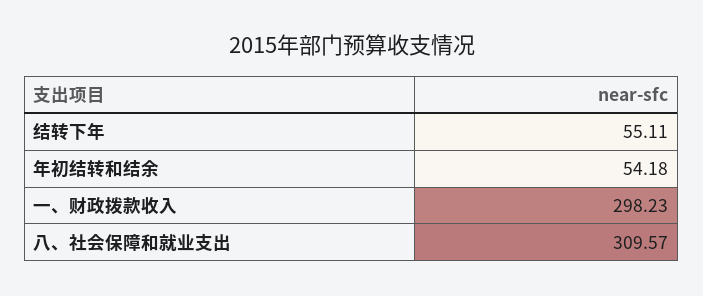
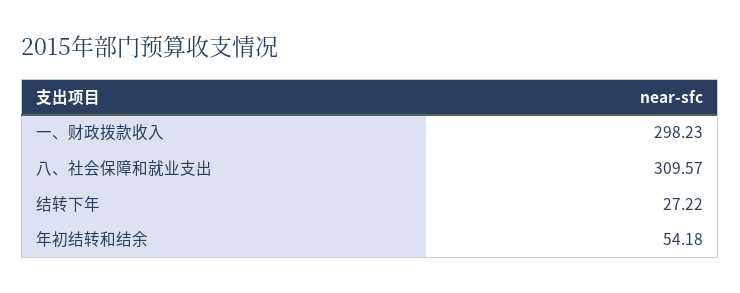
  {
-   "结转下年": 55.11,
+   "结转下年": 27.22,
    "年初结转和结余": 54.18,
    "一、财政拨款收入": 298.23,
    "八、社会保障和就业支出": 309.57
  }

